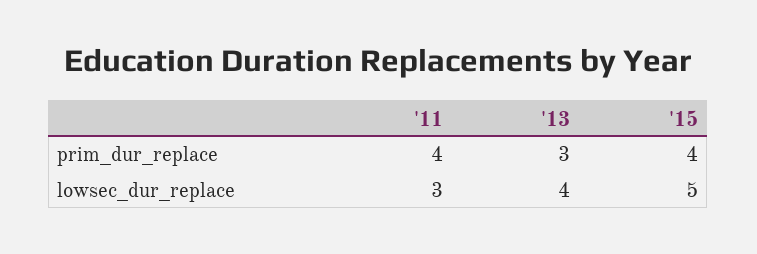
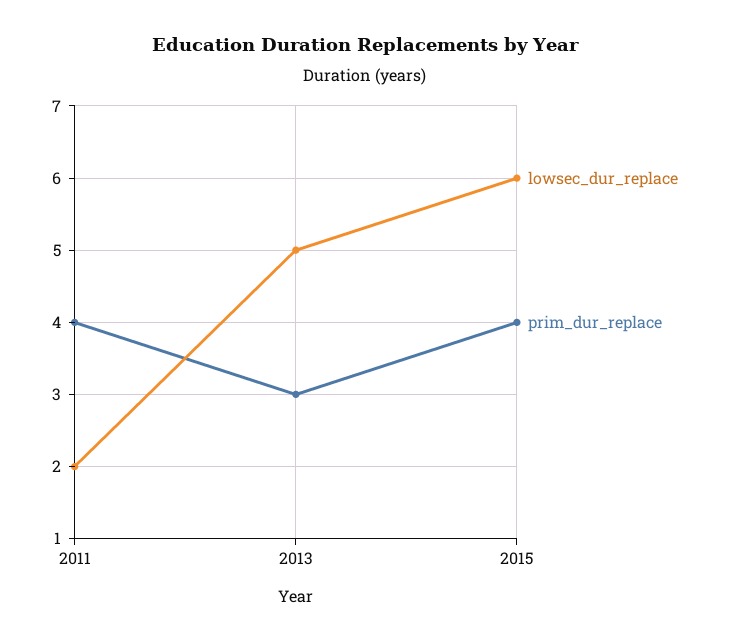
  {
    "prim_dur_replace": {
      "'11": 4,
      "'13": 3,
      "'15": 4
    },
    "lowsec_dur_replace": {
-     "'11": 3,
+     "'11": 2,
-     "'13": 4,
+     "'13": 5,
-     "'15": 5
+     "'15": 6
    }
  }

